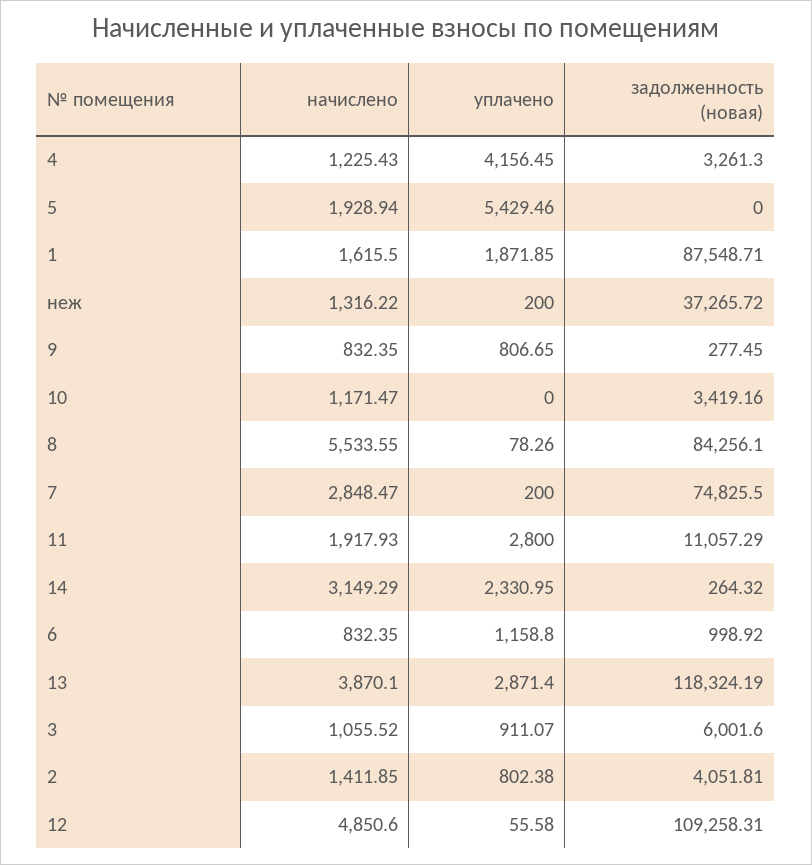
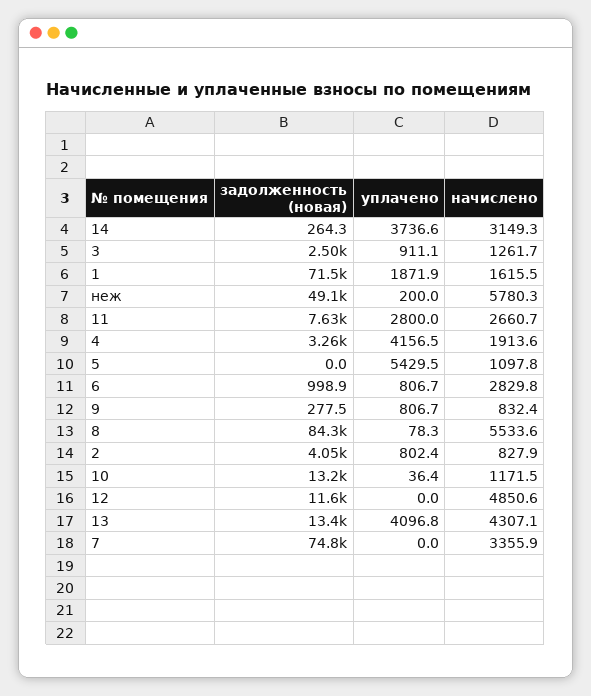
  {
    "начислено": {
-     "4": 1225.43,
+     "4": 1913.6,
-     "5": 1928.94,
+     "5": 1097.8,
      "1": 1615.5,
-     "неж": 1316.22,
+     "неж": 5780.3,
      "9": 832.35,
      "10": 1171.47,
      "8": 5533.55,
-     "7": 2848.47,
+     "7": 3355.9,
-     "11": 1917.93,
+     "11": 2660.7,
      "14": 3149.29,
-     "6": 832.35,
+     "6": 2829.8,
-     "13": 3870.1,
+     "13": 4307.1,
-     "3": 1055.52,
+     "3": 1261.7,
-     "2": 1411.85,
+     "2": 827.9,
      "12": 4850.6
    },
    "уплачено": {
      "4": 4156.45,
      "5": 5429.46,
      "1": 1871.85,
      "неж": 200,
      "9": 806.65,
-     "10": 0,
+     "10": 36.4,
      "8": 78.26,
-     "7": 200,
+     "7": 0,
      "11": 2800,
-     "14": 2330.95,
+     "14": 3736.6,
-     "6": 1158.8,
+     "6": 806.7,
-     "13": 2871.4,
+     "13": 4096.8,
      "3": 911.07,
      "2": 802.38,
-     "12": 55.58
+     "12": 0
    },
    "задолженность (новая)": {
      "4": 3261.3,
      "5": 0,
-     "1": 87548.71,
+     "1": 71500,
-     "неж": 37265.72,
+     "неж": 49100,
      "9": 277.45,
-     "10": 3419.16,
+     "10": 13200,
      "8": 84256.1,
      "7": 74825.5,
-     "11": 11057.29,
+     "11": 7630,
      "14": 264.32,
      "6": 998.92,
-     "13": 118324.19,
+     "13": 13400,
-     "3": 6001.6,
+     "3": 2500,
      "2": 4051.81,
-     "12": 109258.31
+     "12": 11600
    }
  }

